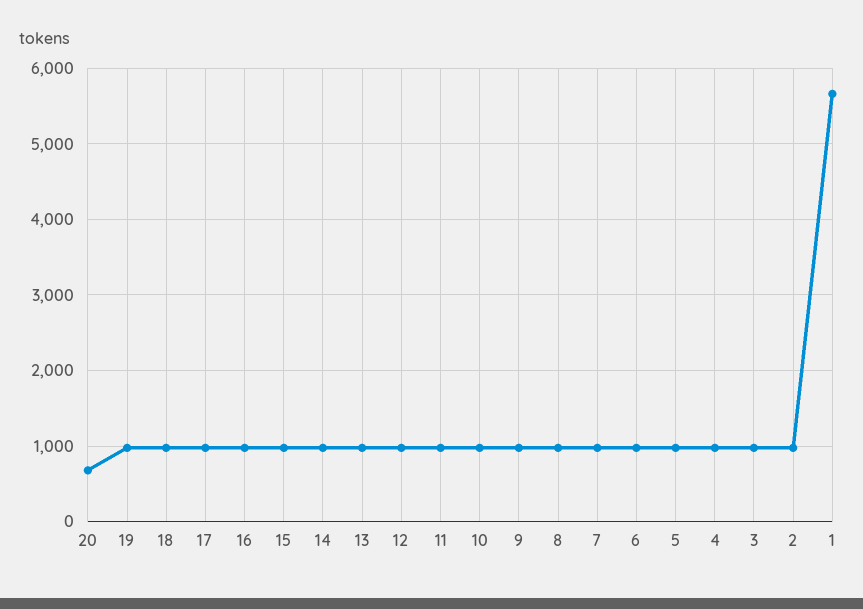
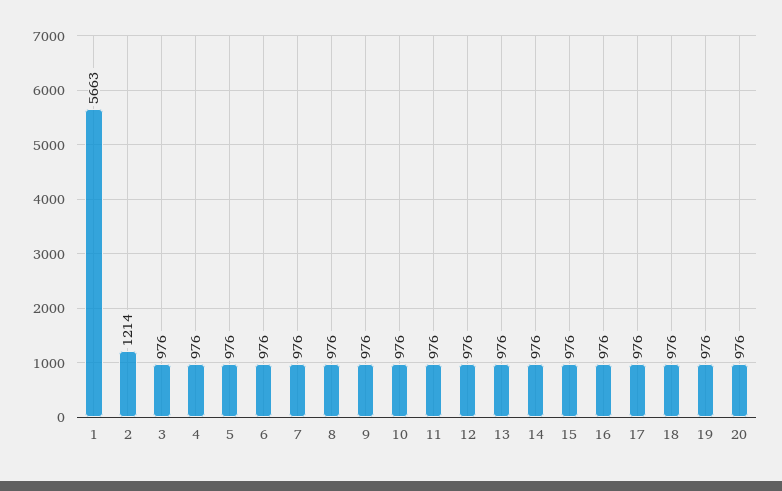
  {
-   "20": 700,
+   "20": 976,
    "19": 976,
    "18": 976,
    "17": 976,
    "16": 976,
    "15": 976,
    "14": 976,
    "13": 976,
    "12": 976,
    "11": 976,
    "10": 976,
    "9": 976,
    "8": 976,
    "7": 976,
    "6": 976,
    "5": 976,
    "4": 976,
    "3": 976,
-   "2": 1000,
+   "2": 1214,
    "1": 5663
  }

